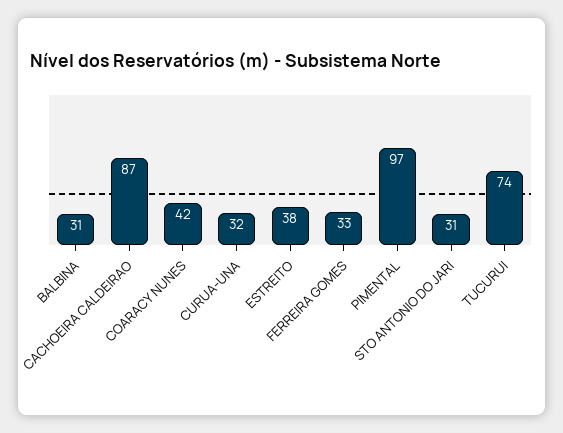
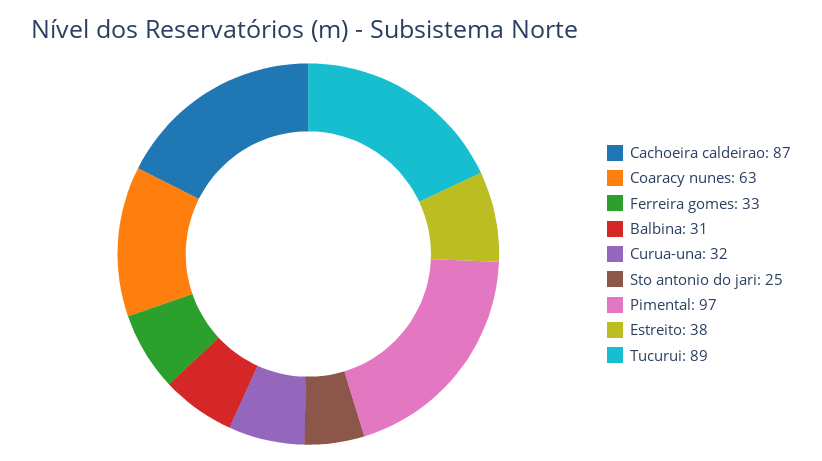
  {
    "BALBINA": 31,
    "CACHOEIRA CALDEIRAO": 87,
-   "COARACY NUNES": 42,
+   "COARACY NUNES": 63,
    "CURUA-UNA": 32,
    "ESTREITO": 38,
    "FERREIRA GOMES": 33,
    "PIMENTAL": 97,
-   "STO ANTONIO DO JARI": 31,
+   "STO ANTONIO DO JARI": 25,
-   "TUCURUI": 74
+   "TUCURUI": 89
  }

